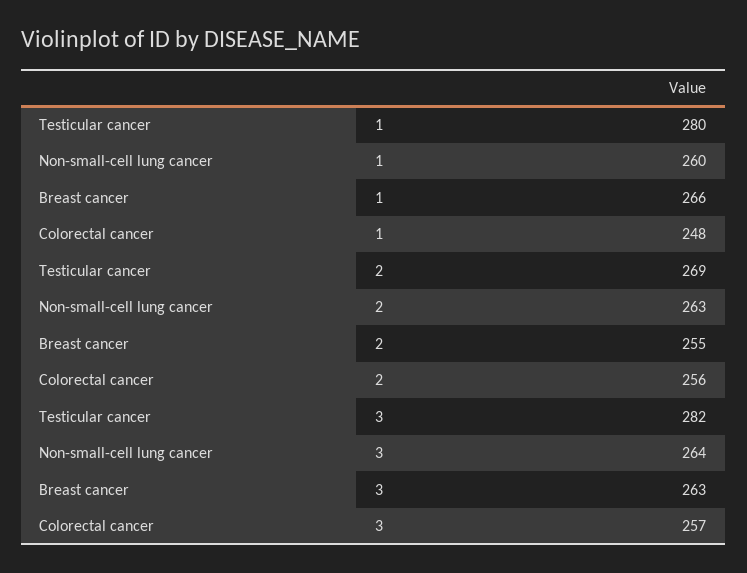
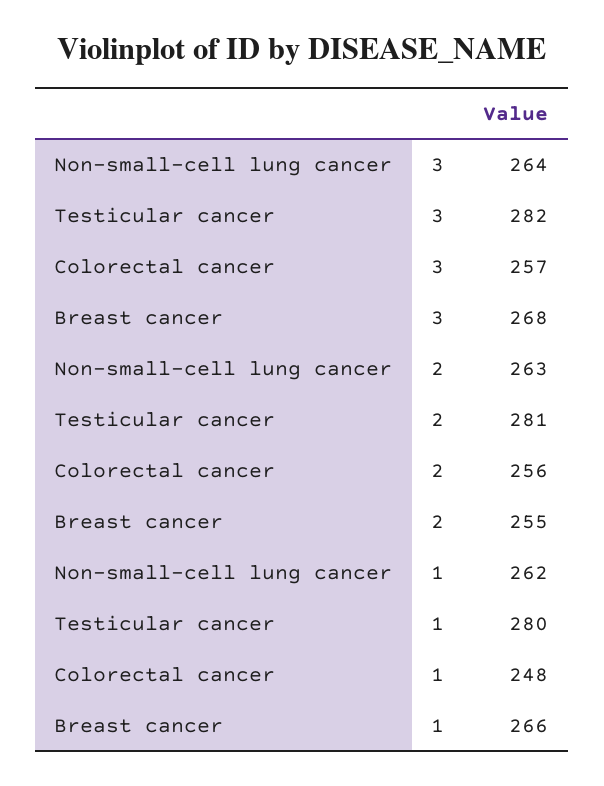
  {
    "Testicular cancer": {
      "1": 280,
-     "2": 269,
+     "2": 281,
      "3": 282
    },
    "Non-small-cell lung cancer": {
-     "1": 260,
+     "1": 262,
      "2": 263,
      "3": 264
    },
    "Breast cancer": {
      "1": 266,
      "2": 255,
-     "3": 263
+     "3": 268
    },
    "Colorectal cancer": {
      "1": 248,
      "2": 256,
      "3": 257
    }
  }

